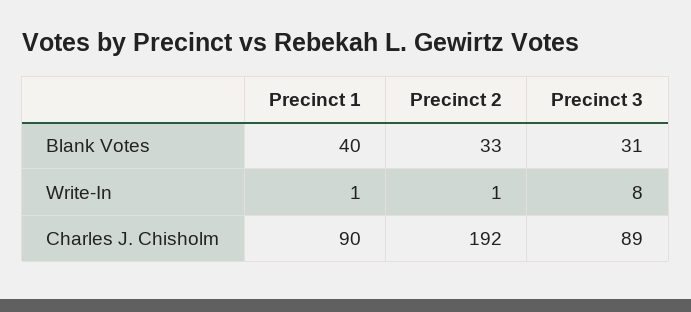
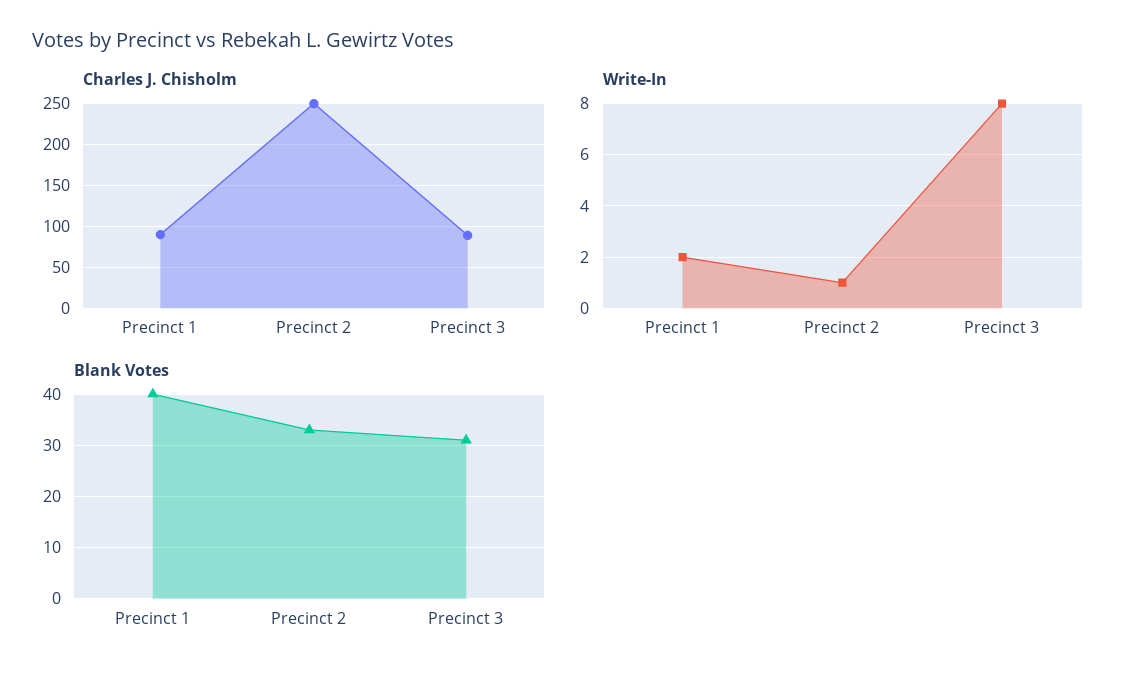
  {
    "Blank Votes": {
      "Precinct 1": 40,
      "Precinct 2": 33,
      "Precinct 3": 31
    },
    "Write-In": {
-     "Precinct 1": 1,
+     "Precinct 1": 2,
      "Precinct 2": 1,
      "Precinct 3": 8
    },
    "Charles J. Chisholm": {
      "Precinct 1": 90,
-     "Precinct 2": 192,
+     "Precinct 2": 250,
      "Precinct 3": 89
    }
  }

